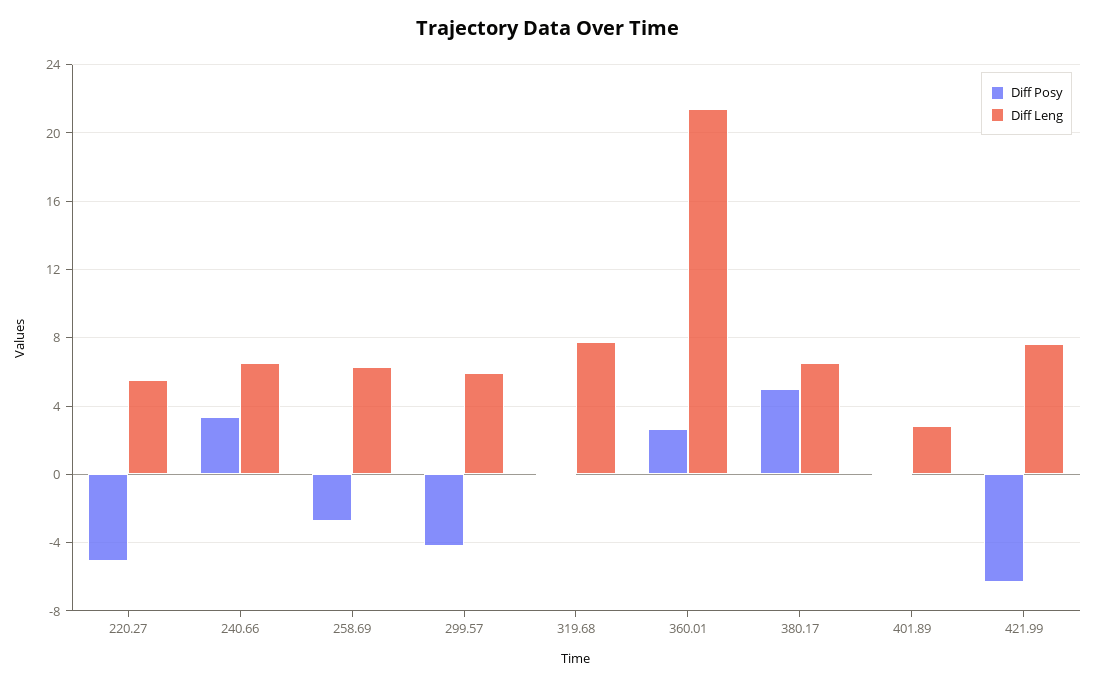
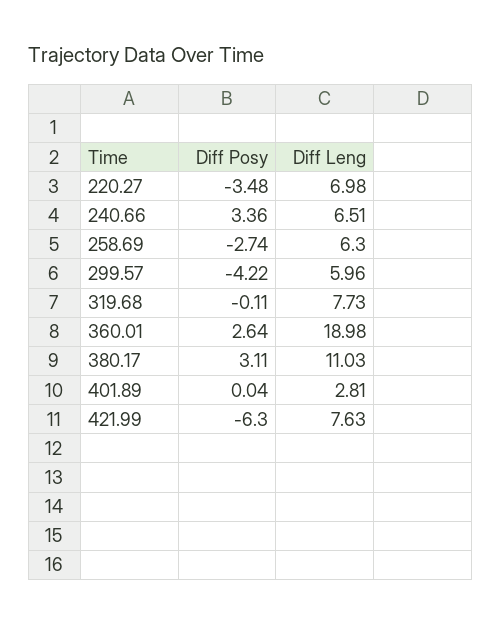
  {
    "Diff Posy": {
-     "220.27": -5,
+     "220.27": -3.48,
      "240.66": 3.36,
      "258.69": -2.74,
      "299.57": -4.22,
      "319.68": -0.11,
      "360.01": 2.64,
-     "380.17": 5,
+     "380.17": 3.11,
      "401.89": 0.04,
      "421.99": -6.3
    },
    "Diff Leng": {
-     "220.27": 5.5,
+     "220.27": 6.98,
      "240.66": 6.51,
      "258.69": 6.3,
      "299.57": 5.96,
      "319.68": 7.73,
-     "360.01": 21.5,
+     "360.01": 18.98,
-     "380.17": 6.5,
+     "380.17": 11.03,
      "401.89": 2.81,
      "421.99": 7.63
    }
  }

